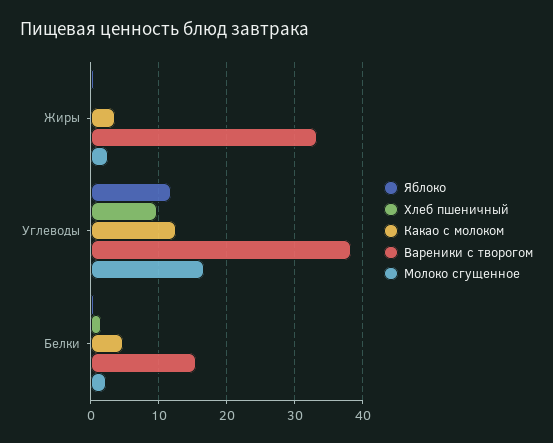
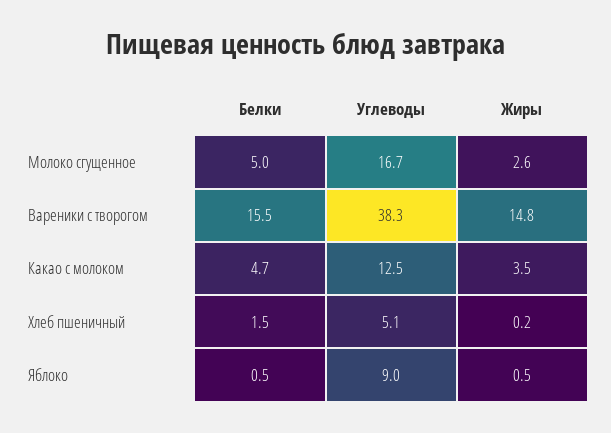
  {
    "Яблоко": {
      "Жиры": 0.5,
-     "Углеводы": 12,
+     "Углеводы": 9,
      "Белки": 0.5
    },
    "Хлеб пшеничный": {
      "Жиры": 0.2,
-     "Углеводы": 10,
+     "Углеводы": 5.1,
      "Белки": 1.5
    },
    "Какао с молоком": {
      "Жиры": 3.5,
      "Углеводы": 12.5,
      "Белки": 4.7
    },
    "Вареники с творогом": {
-     "Жиры": 33,
+     "Жиры": 14.8,
      "Углеводы": 38.3,
      "Белки": 15.5
    },
    "Молоко сгущенное": {
      "Жиры": 2.6,
      "Углеводы": 16.7,
-     "Белки": 2
+     "Белки": 5
    }
  }

